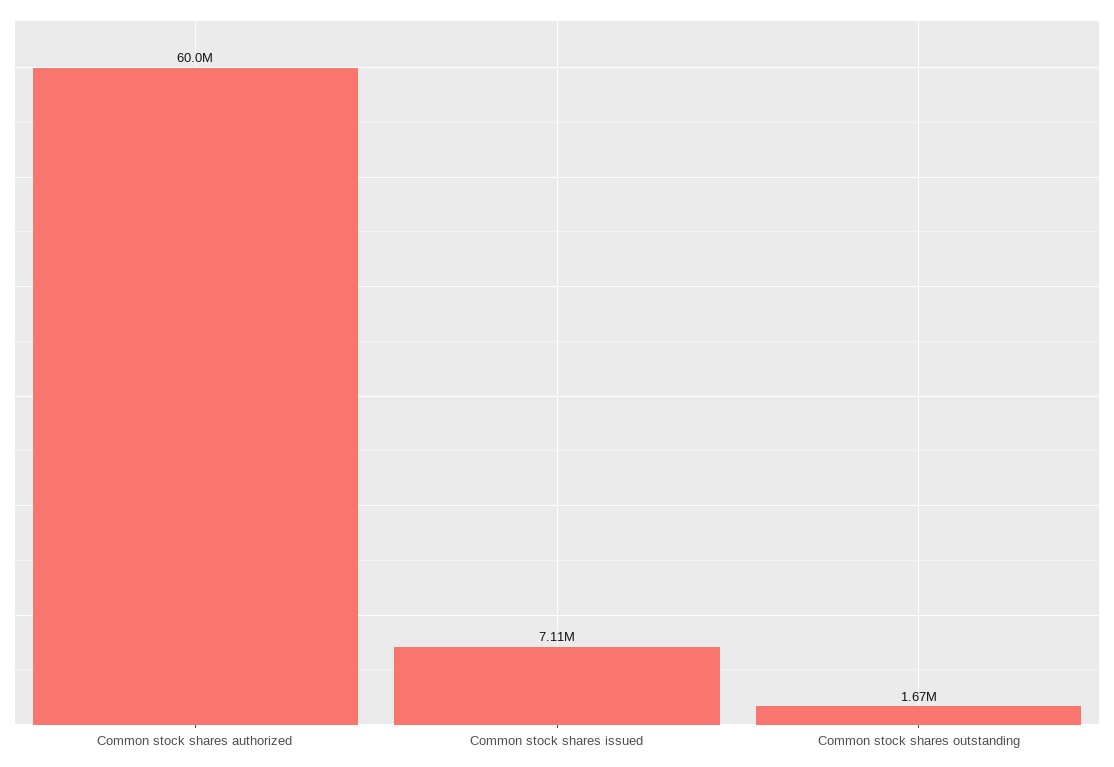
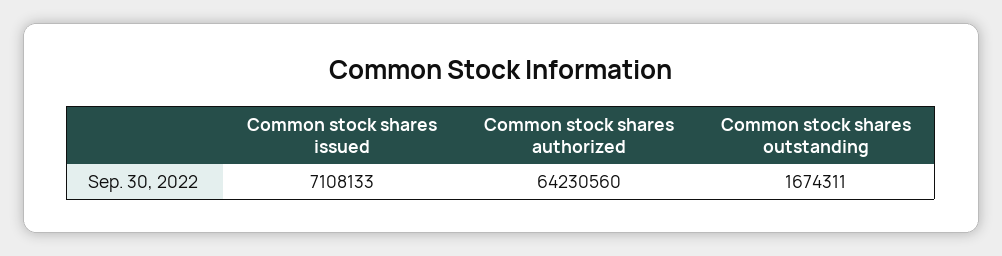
  {
-   "Common stock shares authorized": 60000000,
+   "Common stock shares authorized": 64230560,
    "Common stock shares issued": 7108133,
    "Common stock shares outstanding": 1674311
  }

